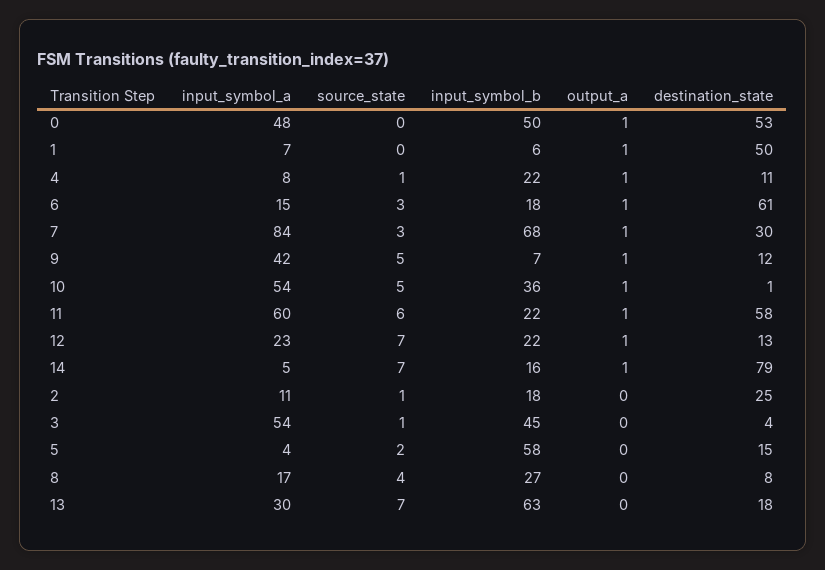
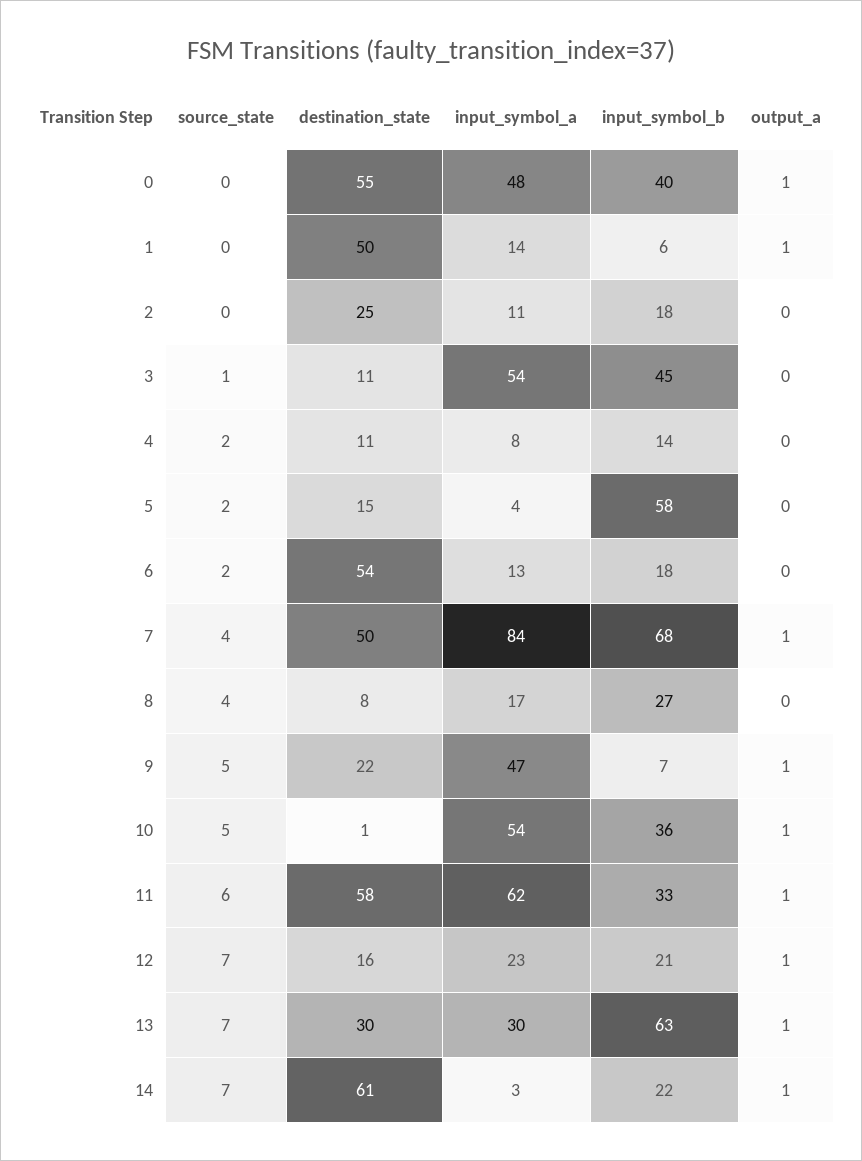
  {
    "input_symbol_a": {
      "0": 48,
-     "1": 7,
+     "1": 14,
      "4": 8,
-     "6": 15,
+     "6": 13,
      "7": 84,
-     "9": 42,
+     "9": 47,
      "10": 54,
-     "11": 60,
+     "11": 62,
      "12": 23,
-     "14": 5,
+     "14": 3,
      "2": 11,
      "3": 54,
      "5": 4,
      "8": 17,
      "13": 30
    },
    "source_state": {
      "0": 0,
      "1": 0,
-     "4": 1,
+     "4": 2,
-     "6": 3,
+     "6": 2,
-     "7": 3,
+     "7": 4,
      "9": 5,
      "10": 5,
      "11": 6,
      "12": 7,
      "14": 7,
-     "2": 1,
+     "2": 0,
      "3": 1,
      "5": 2,
      "8": 4,
      "13": 7
    },
    "input_symbol_b": {
-     "0": 50,
+     "0": 40,
      "1": 6,
-     "4": 22,
+     "4": 14,
      "6": 18,
      "7": 68,
      "9": 7,
      "10": 36,
-     "11": 22,
+     "11": 33,
-     "12": 22,
+     "12": 21,
-     "14": 16,
+     "14": 22,
      "2": 18,
      "3": 45,
      "5": 58,
      "8": 27,
      "13": 63
    },
    "output_a": {
      "0": 1,
      "1": 1,
-     "4": 1,
+     "4": 0,
-     "6": 1,
+     "6": 0,
      "7": 1,
      "9": 1,
      "10": 1,
      "11": 1,
      "12": 1,
      "14": 1,
      "2": 0,
      "3": 0,
      "5": 0,
      "8": 0,
-     "13": 0
+     "13": 1
    },
    "destination_state": {
-     "0": 53,
+     "0": 55,
      "1": 50,
      "4": 11,
-     "6": 61,
+     "6": 54,
-     "7": 30,
+     "7": 50,
-     "9": 12,
+     "9": 22,
      "10": 1,
      "11": 58,
-     "12": 13,
+     "12": 16,
-     "14": 79,
+     "14": 61,
      "2": 25,
-     "3": 4,
+     "3": 11,
      "5": 15,
      "8": 8,
-     "13": 18
+     "13": 30
    }
  }

